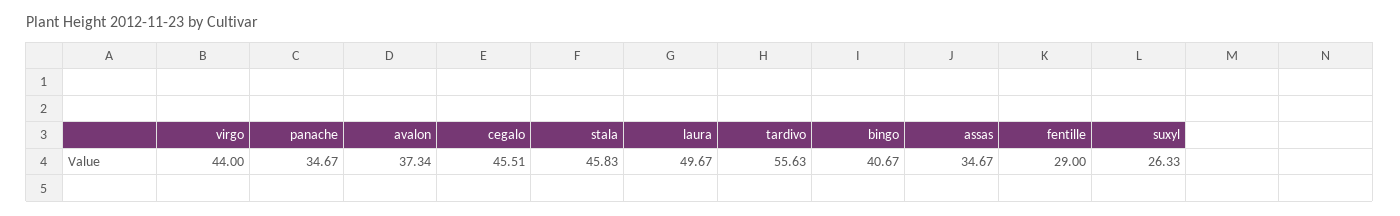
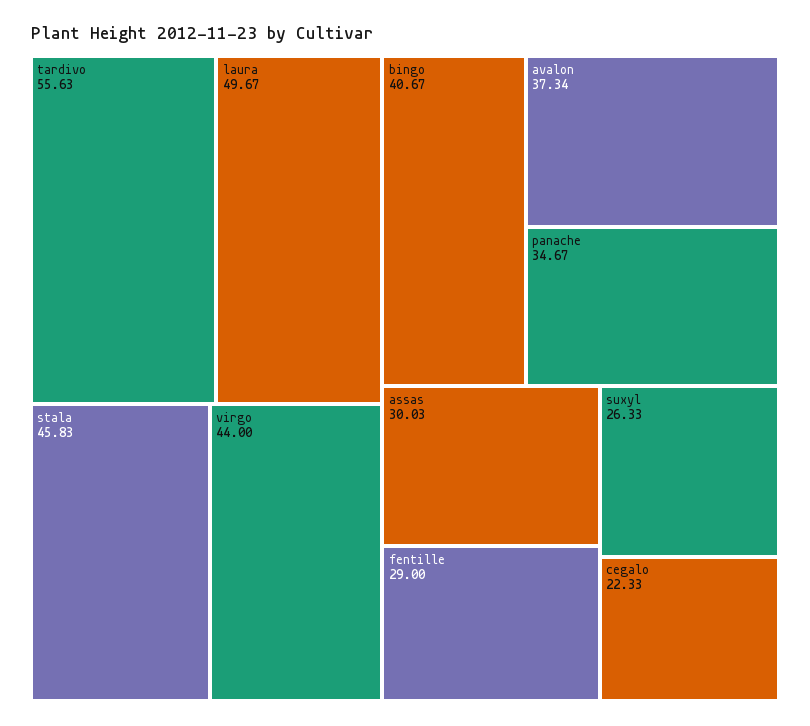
  {
    "virgo": 44,
    "panache": 34.67,
    "avalon": 37.34,
-   "cegalo": 45.51,
+   "cegalo": 22.33,
    "stala": 45.83,
    "laura": 49.67,
    "tardivo": 55.63,
    "bingo": 40.67,
-   "assas": 34.67,
+   "assas": 30.03,
    "fentille": 29,
    "suxyl": 26.33
  }

